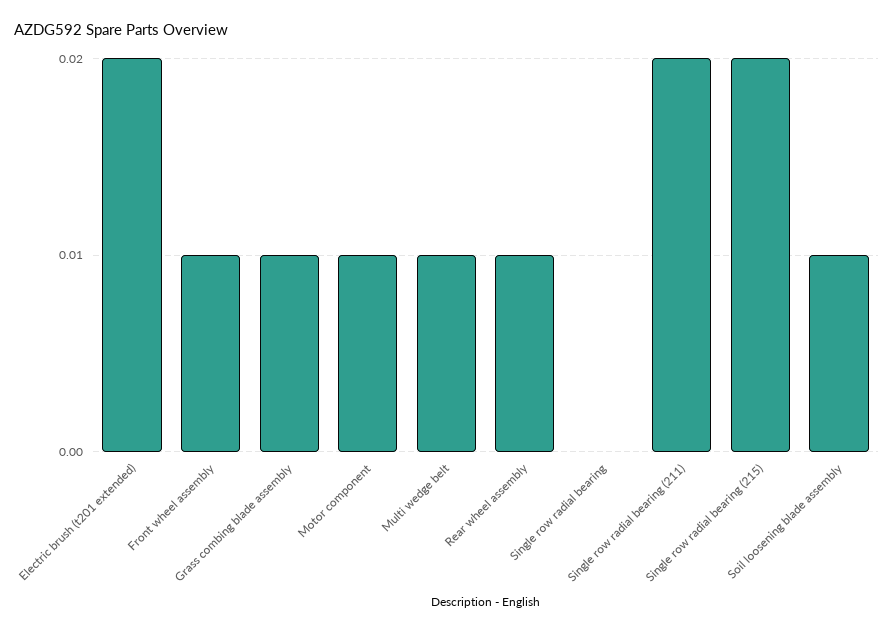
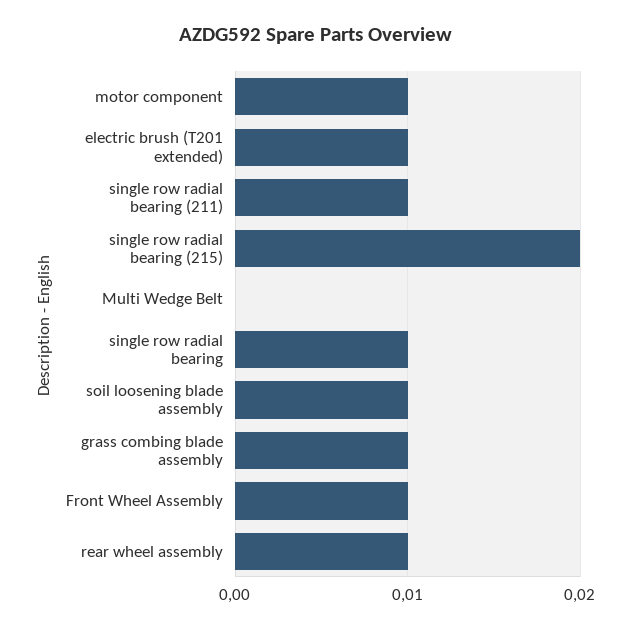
  {
-   "Electric brush (t201 extended)": 0.02,
+   "Electric brush (t201 extended)": 0.01,
    "Front wheel assembly": 0.01,
    "Grass combing blade assembly": 0.01,
    "Motor component": 0.01,
-   "Multi wedge belt": 0.01,
+   "Multi wedge belt": 0,
    "Rear wheel assembly": 0.01,
-   "Single row radial bearing": 0,
+   "Single row radial bearing": 0.01,
-   "Single row radial bearing (211)": 0.02,
+   "Single row radial bearing (211)": 0.01,
    "Single row radial bearing (215)": 0.02,
    "Soil loosening blade assembly": 0.01
  }

